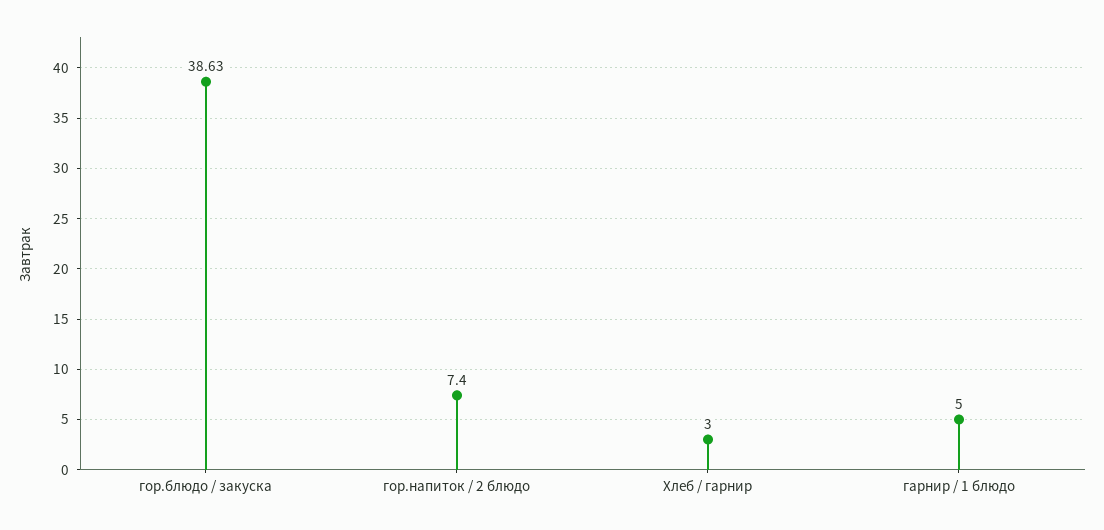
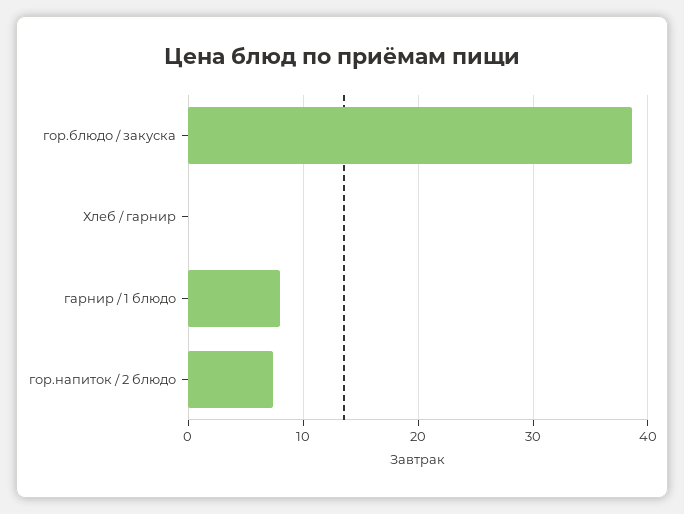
  {
    "гор.блюдо / закуска": 38.63,
    "гор.напиток / 2 блюдо": 7.4,
-   "Хлеб / гарнир": 3,
+   "Хлеб / гарнир": 0,
-   "гарнир / 1 блюдо": 5
+   "гарнир / 1 блюдо": 8
  }

